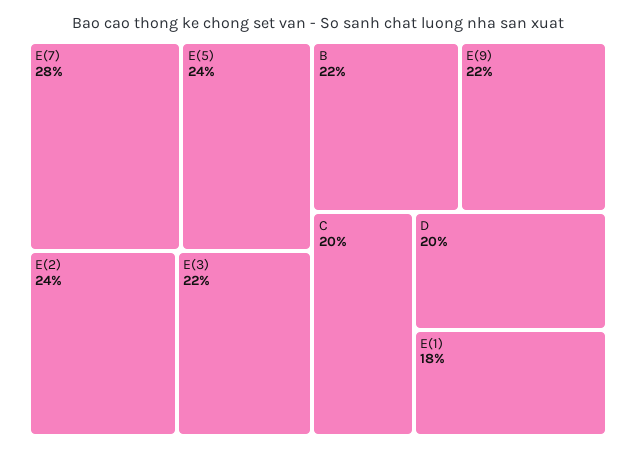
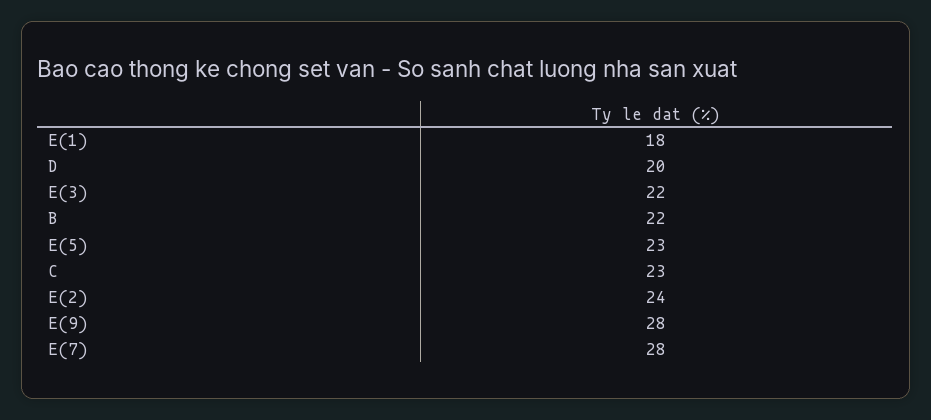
  {
    "E(7)": 28,
-   "E(5)": 24,
+   "E(5)": 23,
    "E(2)": 24,
    "E(3)": 22,
    "B": 22,
-   "E(9)": 22,
+   "E(9)": 28,
-   "C": 20,
+   "C": 23,
    "D": 20,
    "E(1)": 18
  }

